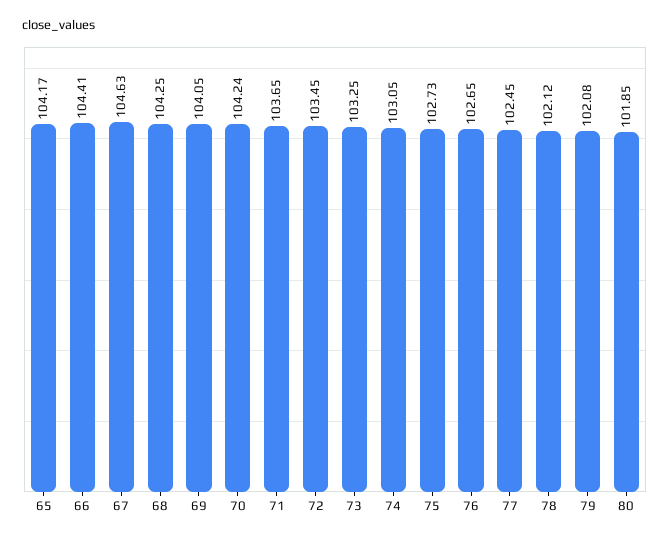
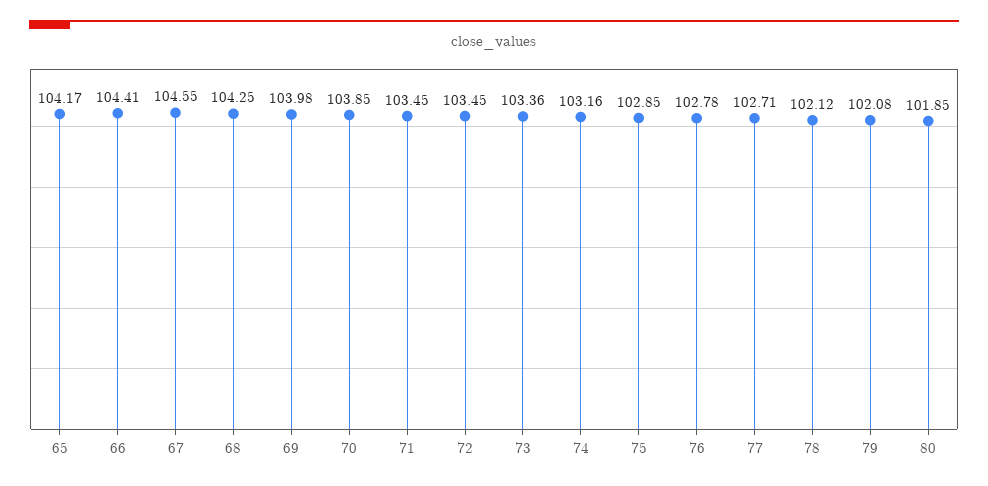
  {
    "65": 104.17,
    "66": 104.41,
-   "67": 104.63,
+   "67": 104.55,
    "68": 104.25,
-   "69": 104.05,
+   "69": 103.98,
-   "70": 104.24,
+   "70": 103.85,
-   "71": 103.65,
+   "71": 103.45,
    "72": 103.45,
-   "73": 103.25,
+   "73": 103.36,
-   "74": 103.05,
+   "74": 103.16,
-   "75": 102.73,
+   "75": 102.85,
-   "76": 102.65,
+   "76": 102.78,
-   "77": 102.45,
+   "77": 102.71,
    "78": 102.12,
    "79": 102.08,
    "80": 101.85
  }

